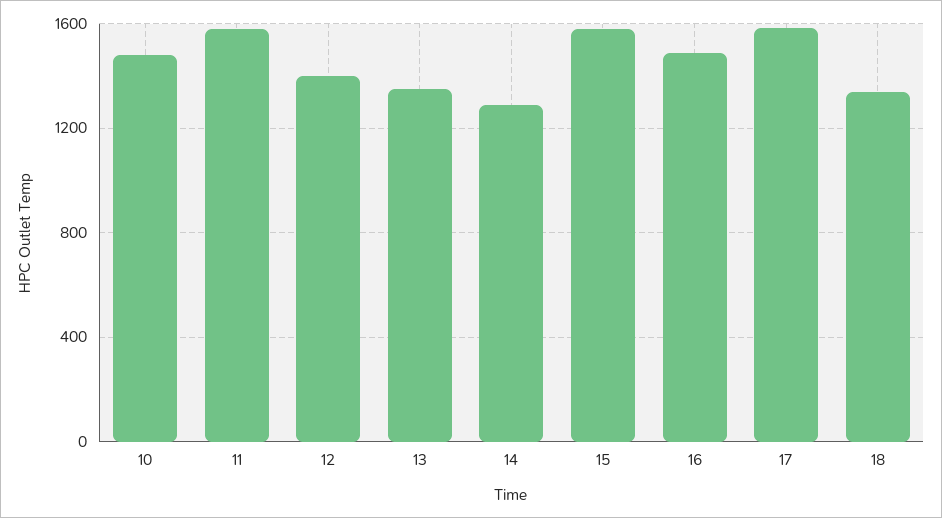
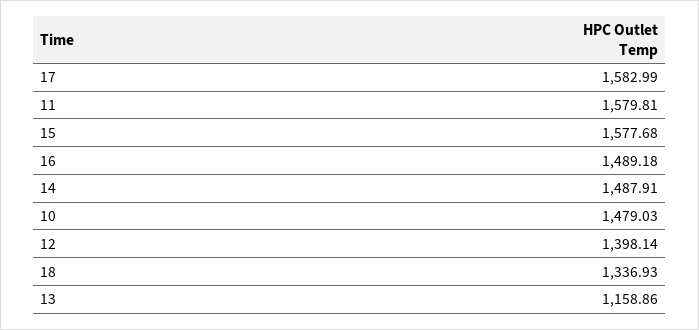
  {
    "10": 1479.03,
    "11": 1579.81,
    "12": 1398.14,
-   "13": 1350,
+   "13": 1158.86,
-   "14": 1300,
+   "14": 1487.91,
    "15": 1577.68,
    "16": 1489.18,
    "17": 1582.99,
    "18": 1336.93
  }

